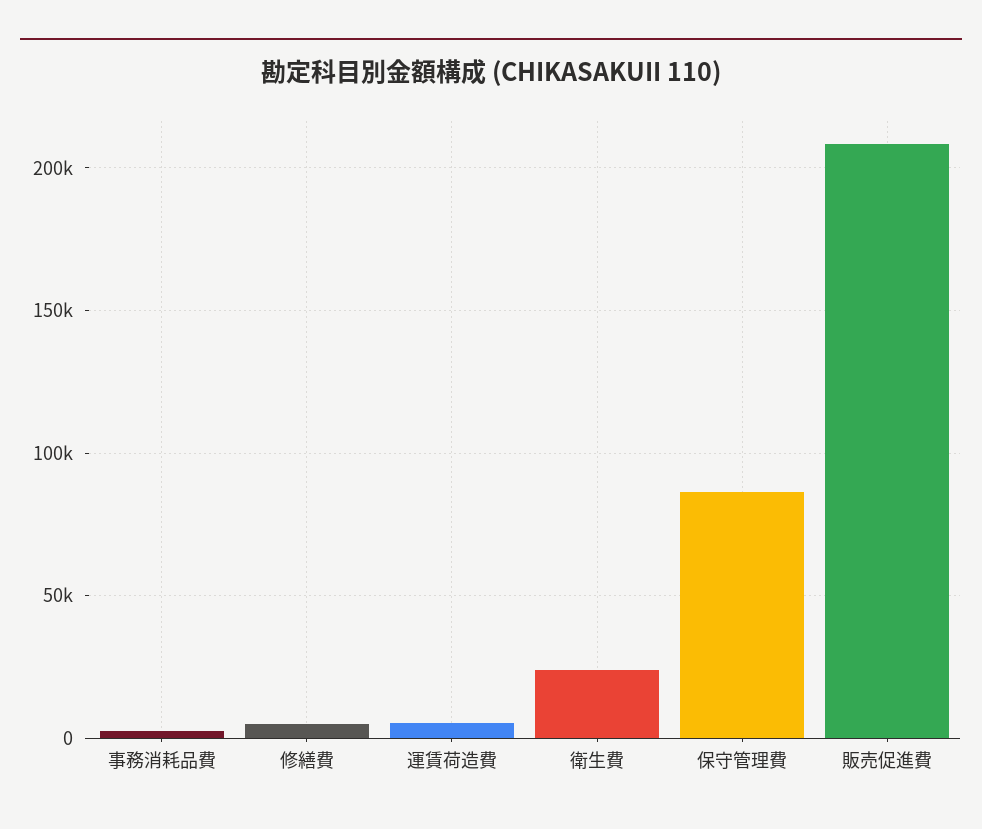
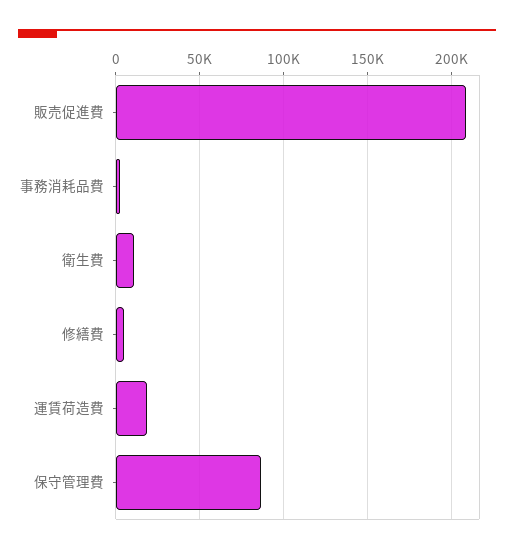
  {
    "事務消耗品費": 0,
    "修繕費": 5000,
-   "運賃荷造費": 5000,
+   "運賃荷造費": 20000,
-   "衛生費": 25000,
+   "衛生費": 10000,
    "保守管理費": 85000,
    "販売促進費": 210000
  }

